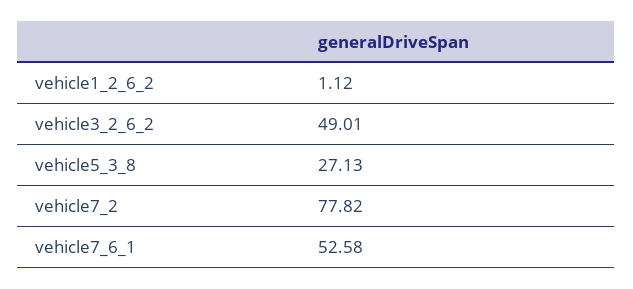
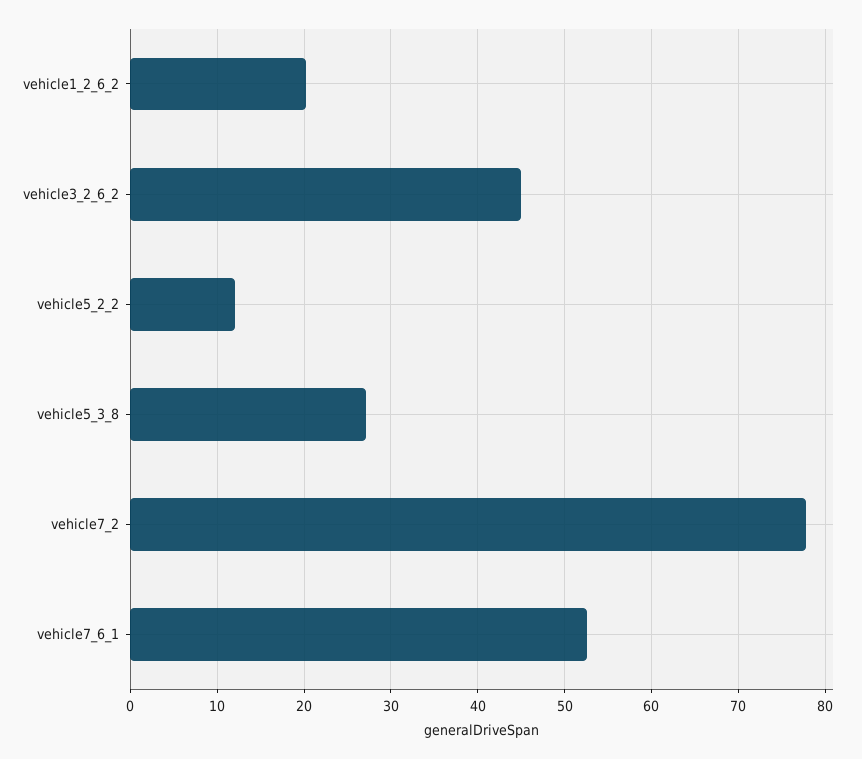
  {
-   "vehicle1_2_6_2": 1.12,
+   "vehicle1_2_6_2": 20,
-   "vehicle3_2_6_2": 49.01,
+   "vehicle3_2_6_2": 45,
    "vehicle5_3_8": 27.13,
    "vehicle7_2": 77.82,
-   "vehicle7_6_1": 52.58
+   "vehicle7_6_1": 52.58,
+   "vehicle5_2_2": 12
  }

